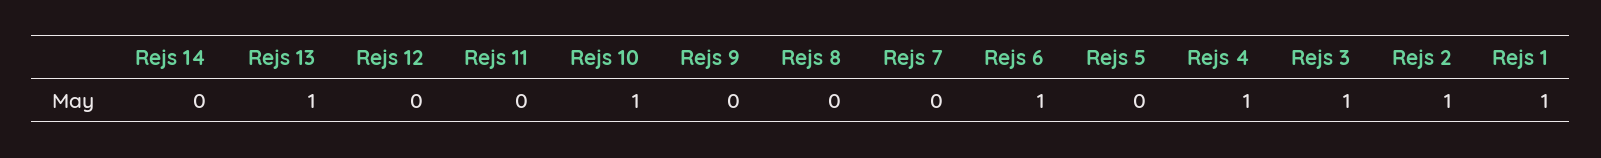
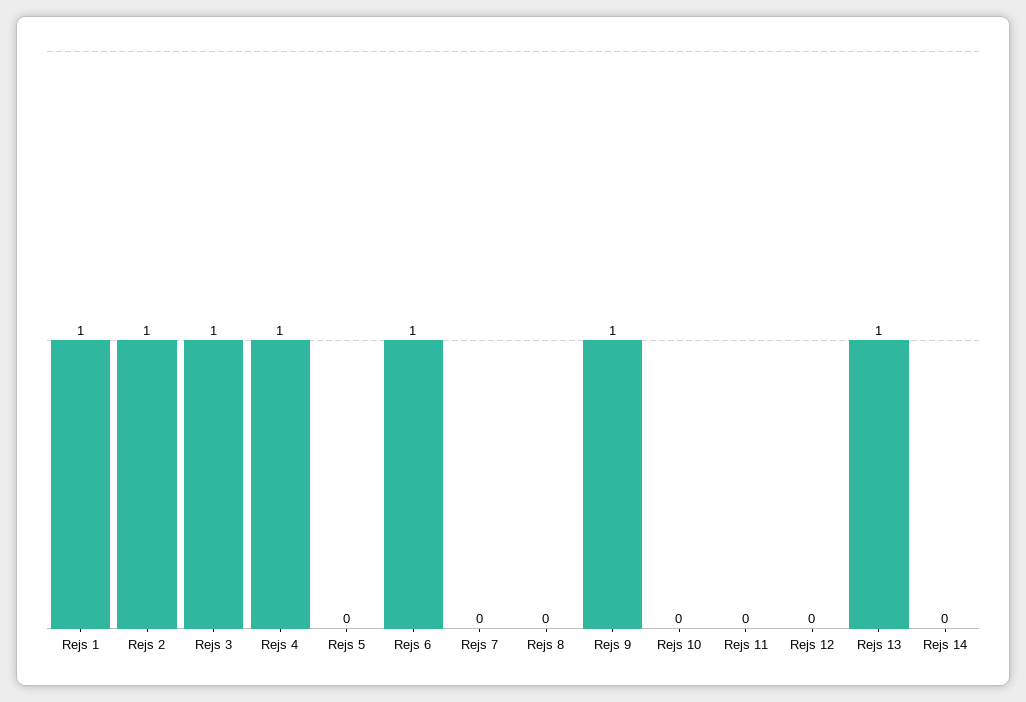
  {
    "Rejs 14": 0,
    "Rejs 13": 1,
    "Rejs 12": 0,
    "Rejs 11": 0,
-   "Rejs 10": 1,
+   "Rejs 10": 0,
-   "Rejs 9": 0,
+   "Rejs 9": 1,
    "Rejs 8": 0,
    "Rejs 7": 0,
    "Rejs 6": 1,
    "Rejs 5": 0,
    "Rejs 4": 1,
    "Rejs 3": 1,
    "Rejs 2": 1,
    "Rejs 1": 1
  }

